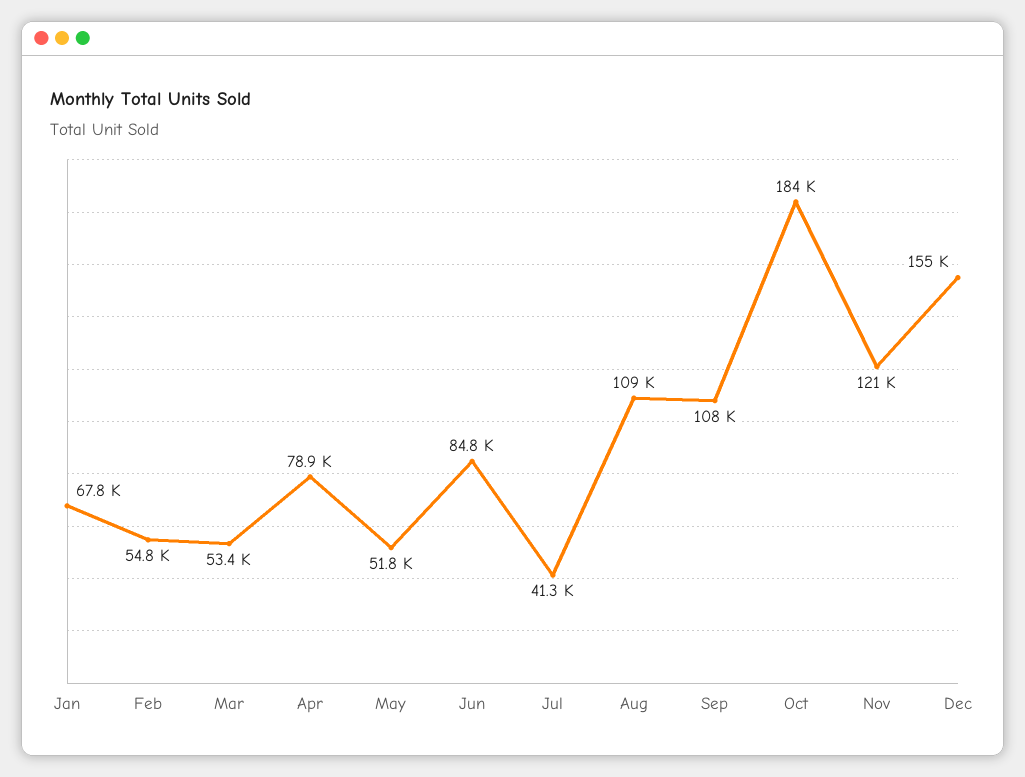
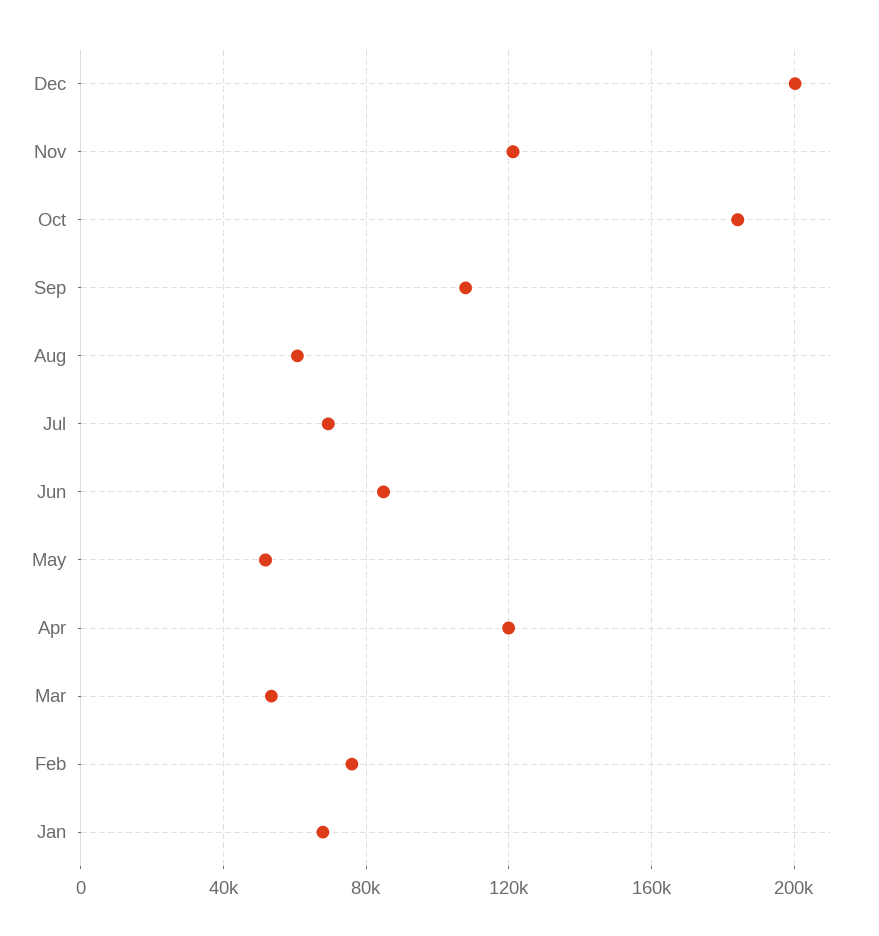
  {
    "Jan": 67800,
-   "Feb": 54800,
+   "Feb": 75000,
    "Mar": 53400,
-   "Apr": 78900,
+   "Apr": 120000,
    "May": 51800,
    "Jun": 84800,
-   "Jul": 41300,
+   "Jul": 70000,
-   "Aug": 109000,
+   "Aug": 60000,
    "Sep": 108000,
    "Oct": 184000,
    "Nov": 121000,
-   "Dec": 155000
+   "Dec": 200000
  }

